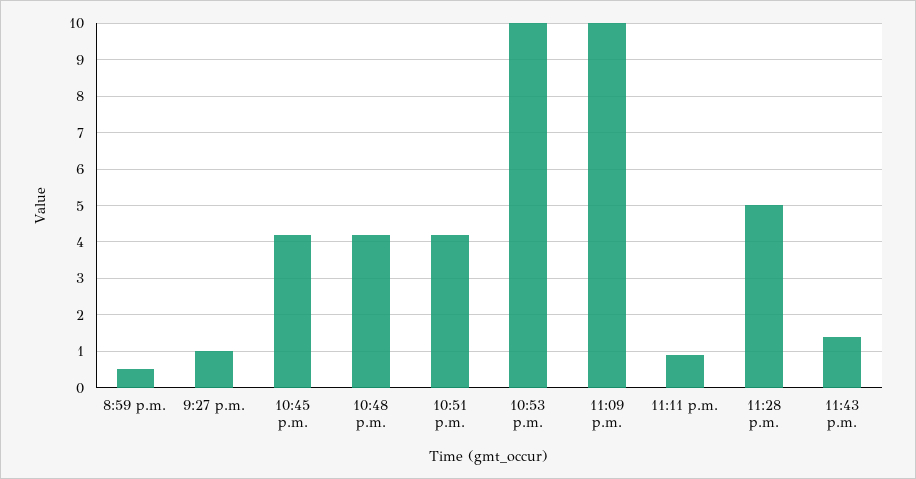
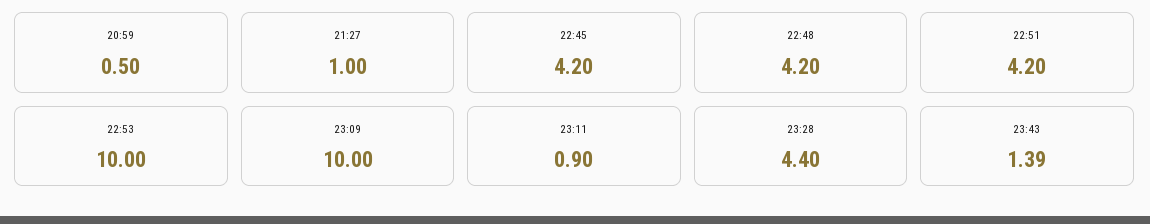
  {
    "8:59 p.m.": 0.5,
    "9:27 p.m.": 1,
    "10:45 p.m.": 4.2,
    "10:48 p.m.": 4.2,
    "10:51 p.m.": 4.2,
    "10:53 p.m.": 10,
    "11:09 p.m.": 10,
    "11:11 p.m.": 0.9,
-   "11:28 p.m.": 5,
+   "11:28 p.m.": 4.4,
    "11:43 p.m.": 1.39
  }

